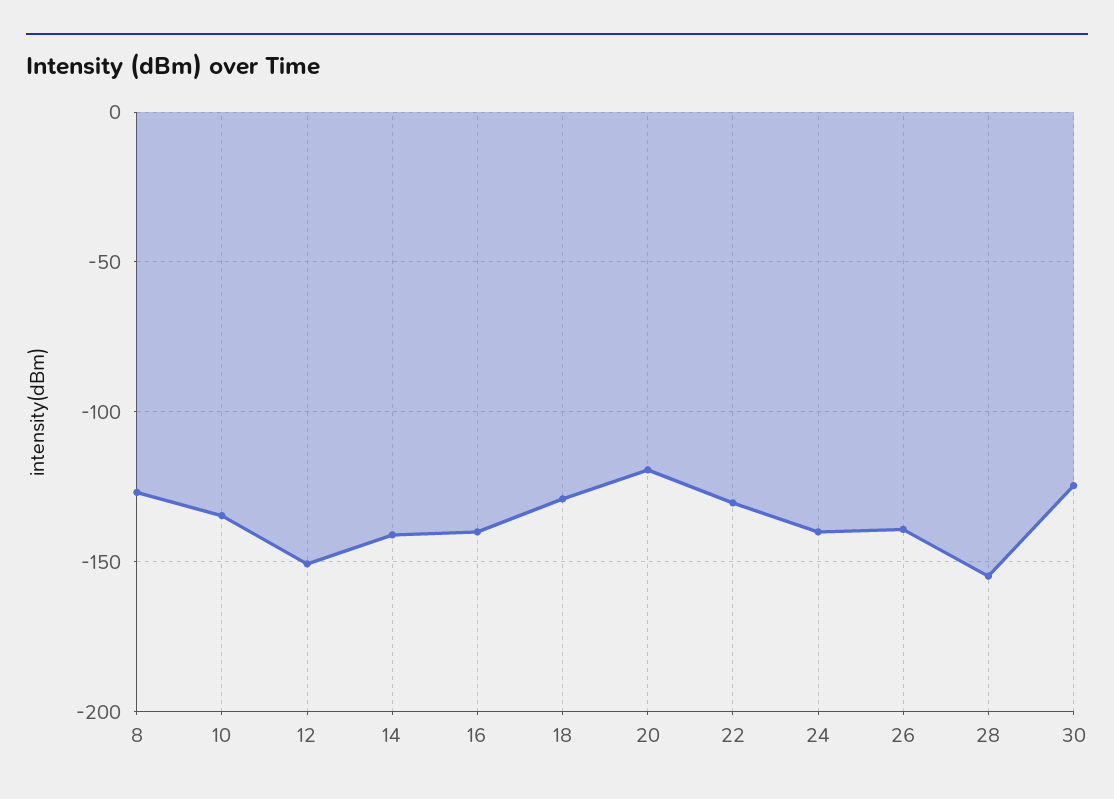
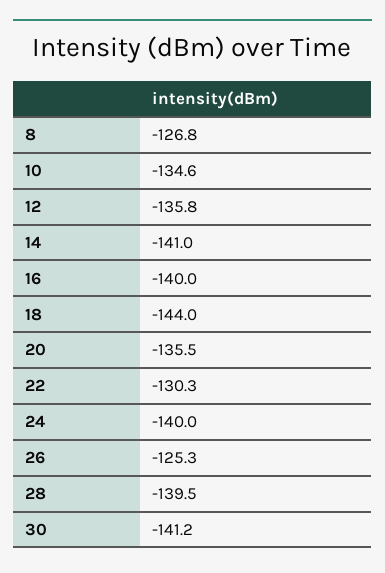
  {
    "8": -126.8,
    "10": -134.6,
-   "12": -150,
+   "12": -135.8,
    "14": -141,
    "16": -140,
-   "18": -130,
+   "18": -144,
-   "20": -120,
+   "20": -135.5,
    "22": -130.3,
    "24": -140,
-   "26": -140,
+   "26": -125.3,
-   "28": -155,
+   "28": -139.5,
-   "30": -125
+   "30": -141.2
  }

